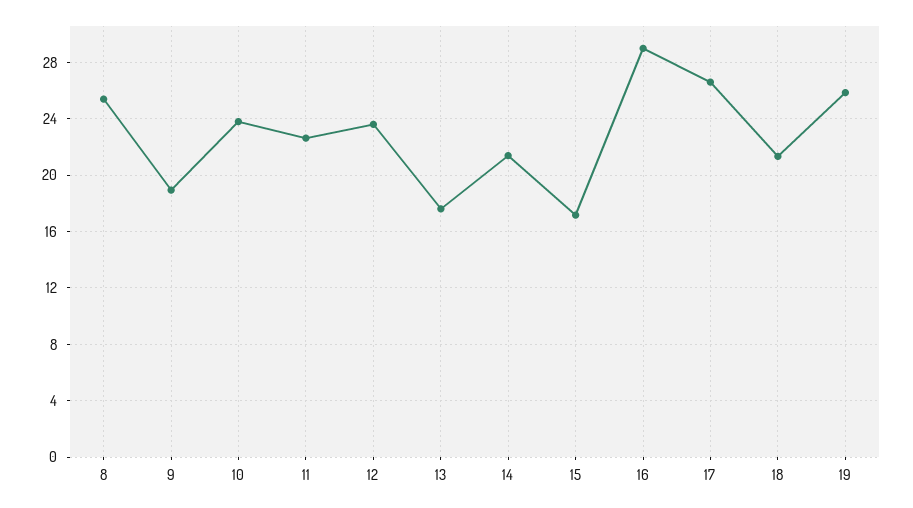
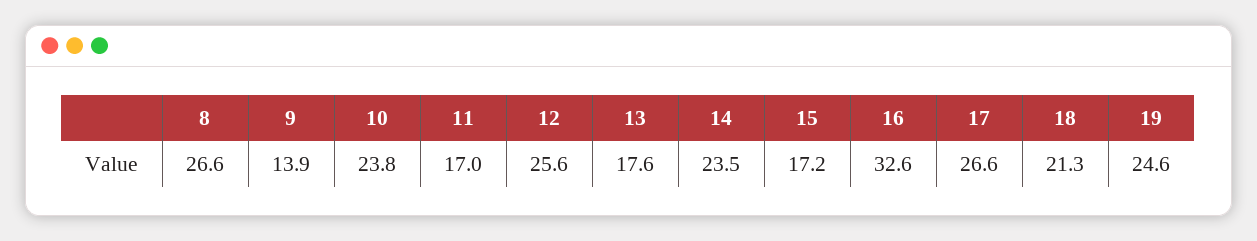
  {
-   "8": 25.5,
+   "8": 26.6,
-   "9": 19,
+   "9": 13.9,
    "10": 23.8,
-   "11": 22.5,
+   "11": 17,
-   "12": 23.5,
+   "12": 25.6,
    "13": 17.6,
-   "14": 21.5,
+   "14": 23.5,
    "15": 17.2,
-   "16": 29,
+   "16": 32.6,
    "17": 26.6,
    "18": 21.3,
-   "19": 26
+   "19": 24.6
  }

